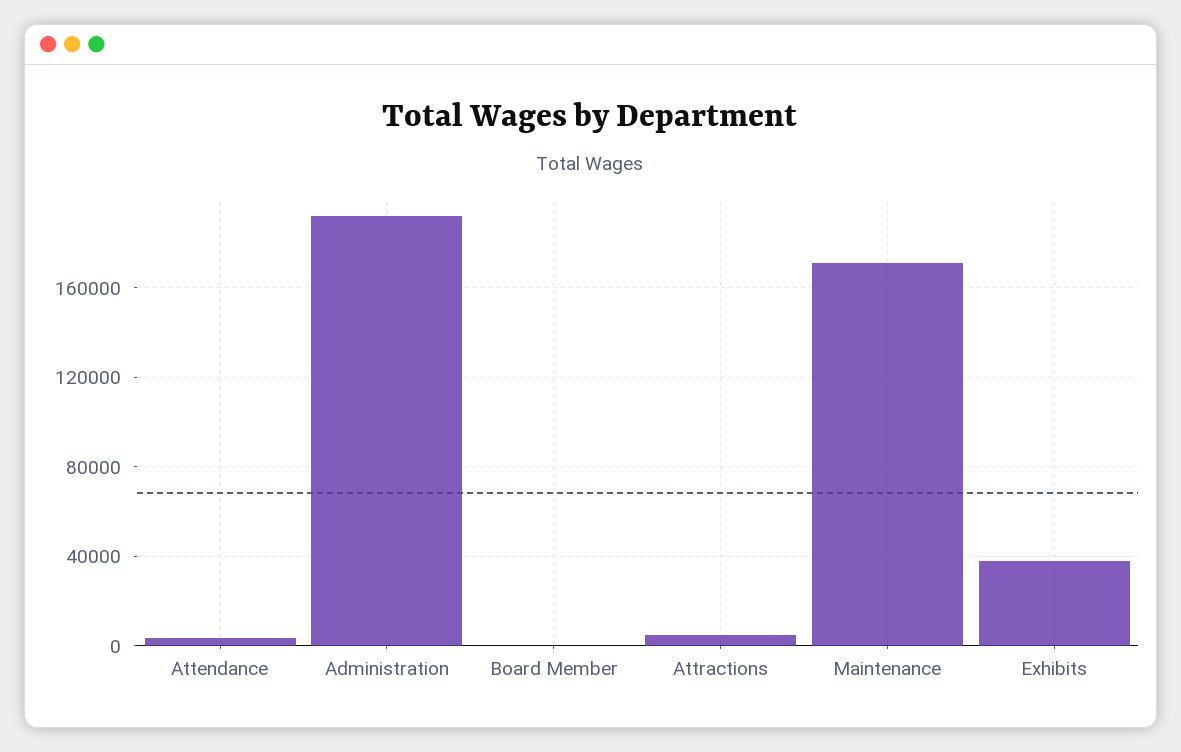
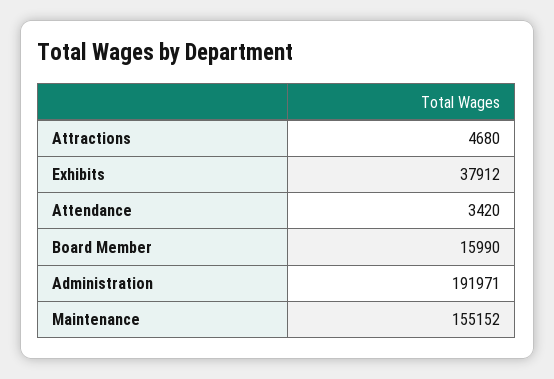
  {
    "Attendance": 3420,
    "Administration": 191971,
-   "Board Member": 0,
+   "Board Member": 15990,
    "Attractions": 4680,
-   "Maintenance": 170000,
+   "Maintenance": 155152,
    "Exhibits": 37912
  }

